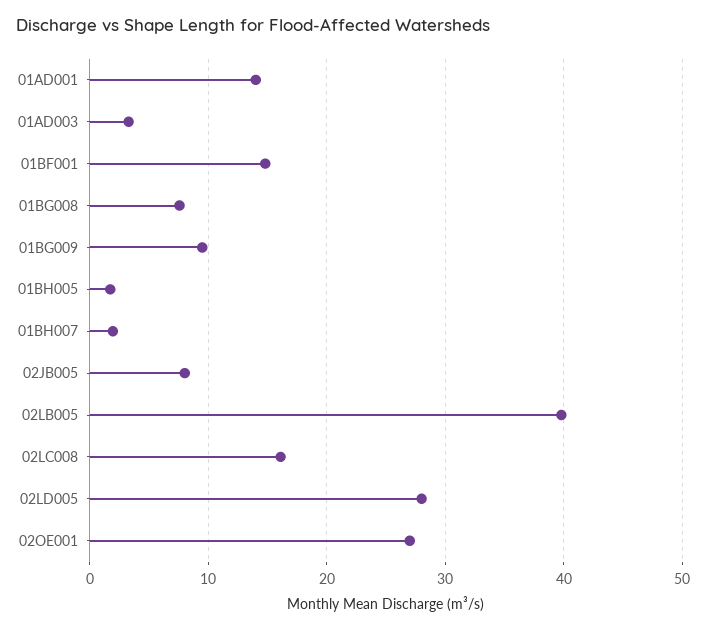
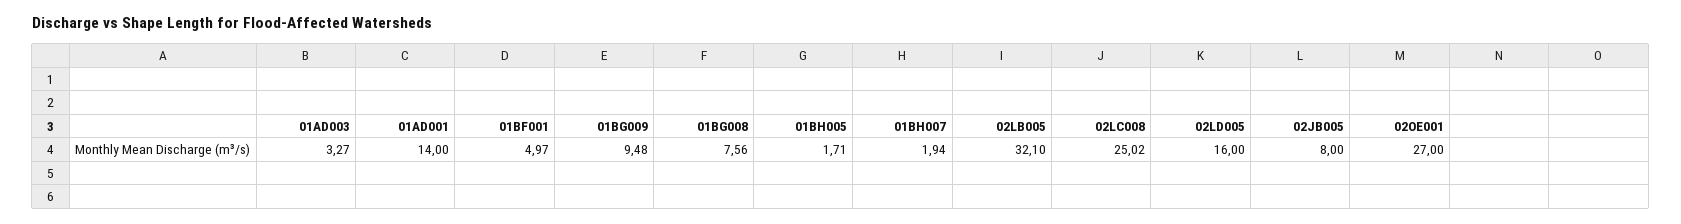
  {
    "01AD001": 14,
    "01AD003": 3.27,
-   "01BF001": 15,
+   "01BF001": 4.97,
    "01BG008": 7.56,
    "01BG009": 9.48,
    "01BH005": 1.71,
    "01BH007": 1.94,
    "02JB005": 8,
-   "02LB005": 40,
+   "02LB005": 32.1,
-   "02LC008": 16,
+   "02LC008": 25.02,
-   "02LD005": 28,
+   "02LD005": 16,
    "02OE001": 27
  }

